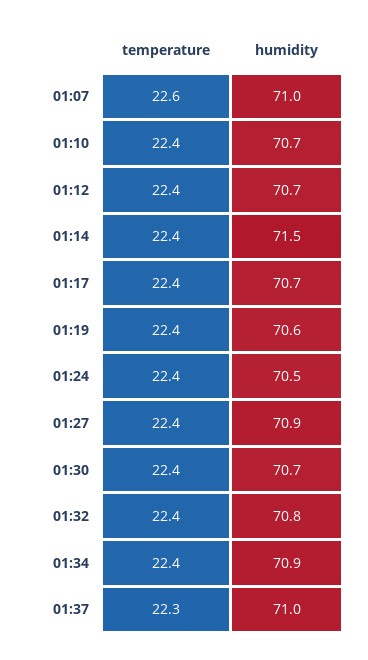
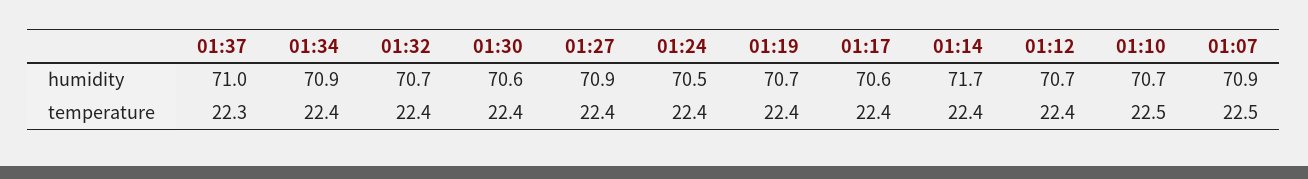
  {
    "temperature": {
-     "01:07": 22.6,
+     "01:07": 22.5,
-     "01:10": 22.4,
+     "01:10": 22.5,
      "01:12": 22.4,
      "01:14": 22.4,
      "01:17": 22.4,
      "01:19": 22.4,
      "01:24": 22.4,
      "01:27": 22.4,
      "01:30": 22.4,
      "01:32": 22.4,
      "01:34": 22.4,
      "01:37": 22.3
    },
    "humidity": {
-     "01:07": 71,
+     "01:07": 70.9,
      "01:10": 70.7,
      "01:12": 70.7,
-     "01:14": 71.5,
+     "01:14": 71.7,
-     "01:17": 70.7,
+     "01:17": 70.6,
-     "01:19": 70.6,
+     "01:19": 70.7,
      "01:24": 70.5,
      "01:27": 70.9,
-     "01:30": 70.7,
+     "01:30": 70.6,
-     "01:32": 70.8,
+     "01:32": 70.7,
      "01:34": 70.9,
      "01:37": 71
    }
  }

